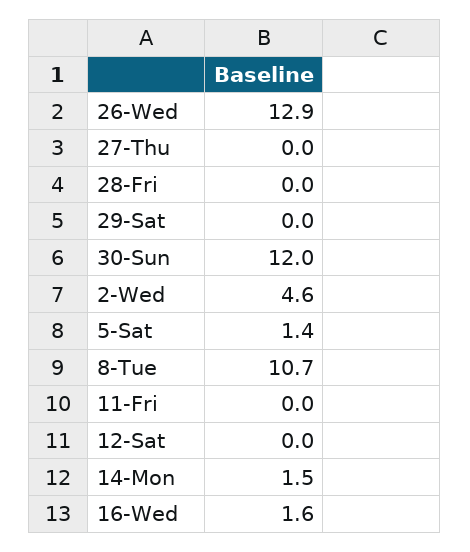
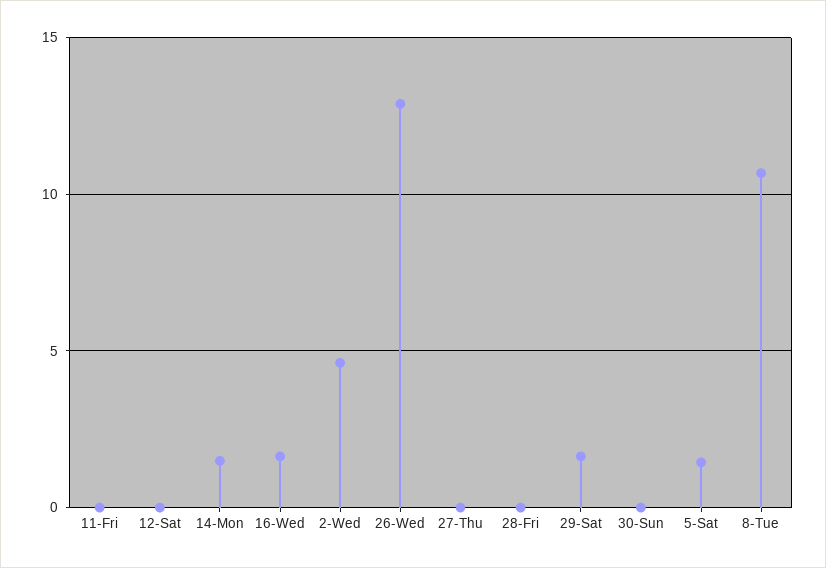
  {
    "26-Wed": 12.9,
    "27-Thu": 0,
    "28-Fri": 0,
-   "29-Sat": 0,
+   "29-Sat": 1.5,
-   "30-Sun": 12,
+   "30-Sun": 0,
    "2-Wed": 4.6,
    "5-Sat": 1.4,
    "8-Tue": 10.7,
    "11-Fri": 0,
    "12-Sat": 0,
    "14-Mon": 1.5,
    "16-Wed": 1.6
  }

